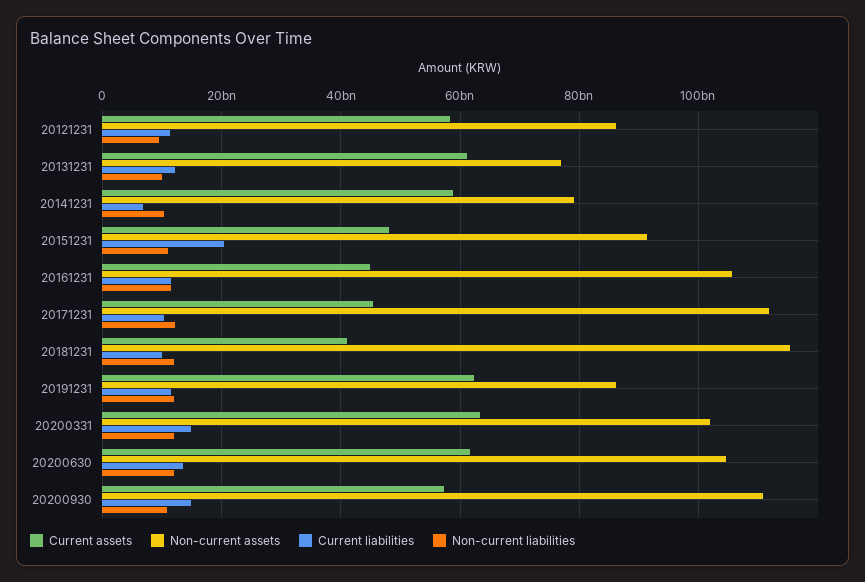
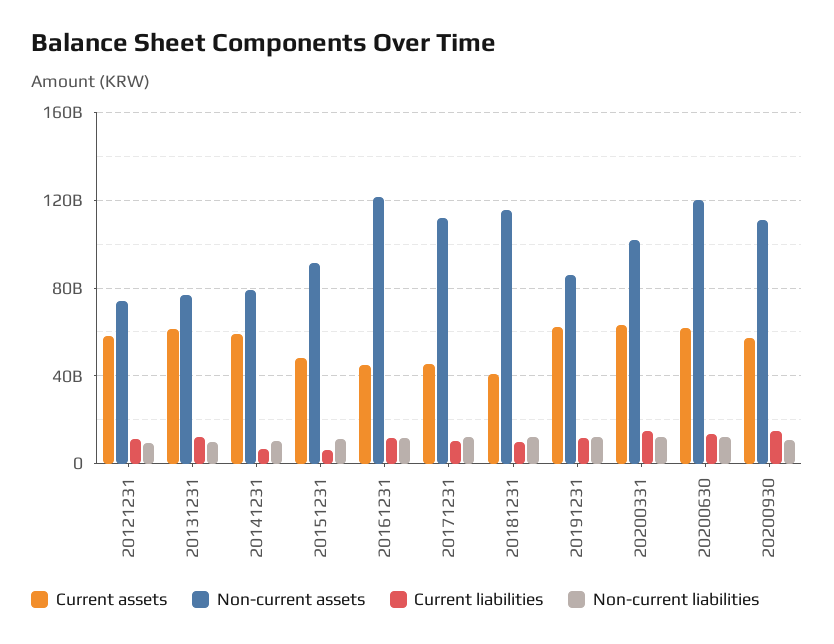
  {
    "Current assets": {
      "20121231": 58000000000,
      "20131231": 62000000000,
      "20141231": 58000000000,
      "20151231": 48000000000,
      "20161231": 44000000000,
      "20171231": 46000000000,
      "20181231": 40000000000,
      "20191231": 62000000000,
      "20200331": 64000000000,
      "20200630": 62000000000,
      "20200930": 58000000000
    },
    "Non-current assets": {
-     "20121231": 86000000000,
+     "20121231": 75000000000,
      "20131231": 76000000000,
      "20141231": 80000000000,
      "20151231": 92000000000,
-     "20161231": 106000000000,
+     "20161231": 120000000000,
      "20171231": 112000000000,
      "20181231": 116000000000,
      "20191231": 86000000000,
      "20200331": 102000000000,
-     "20200630": 104000000000,
+     "20200630": 120000000000,
      "20200930": 110000000000
    },
    "Current liabilities": {
      "20121231": 12000000000,
      "20131231": 12000000000,
      "20141231": 6000000000,
-     "20151231": 20000000000,
+     "20151231": 5000000000,
      "20161231": 12000000000,
      "20171231": 10000000000,
      "20181231": 10000000000,
      "20191231": 12000000000,
      "20200331": 14000000000,
      "20200630": 14000000000,
      "20200930": 14000000000
    },
    "Non-current liabilities": {
      "20121231": 10000000000,
      "20131231": 10000000000,
      "20141231": 10000000000,
      "20151231": 12000000000,
      "20161231": 12000000000,
      "20171231": 12000000000,
      "20181231": 12000000000,
      "20191231": 12000000000,
      "20200331": 12000000000,
      "20200630": 12000000000,
      "20200930": 10000000000
    }
  }

